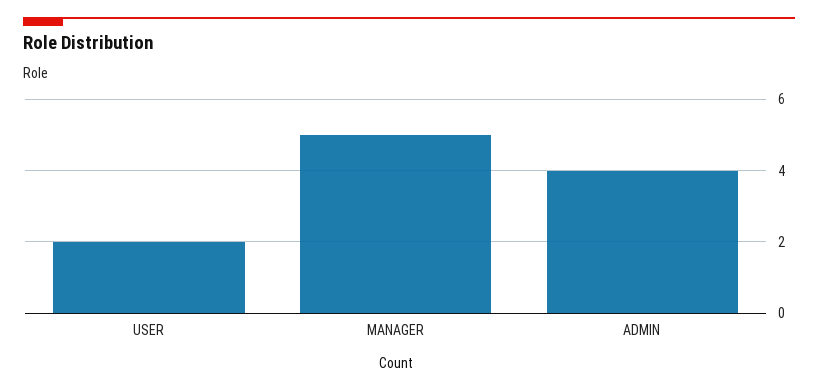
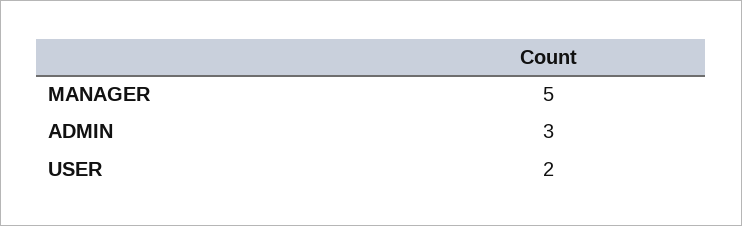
  {
    "USER": 2,
    "MANAGER": 5,
-   "ADMIN": 4
+   "ADMIN": 3
  }

